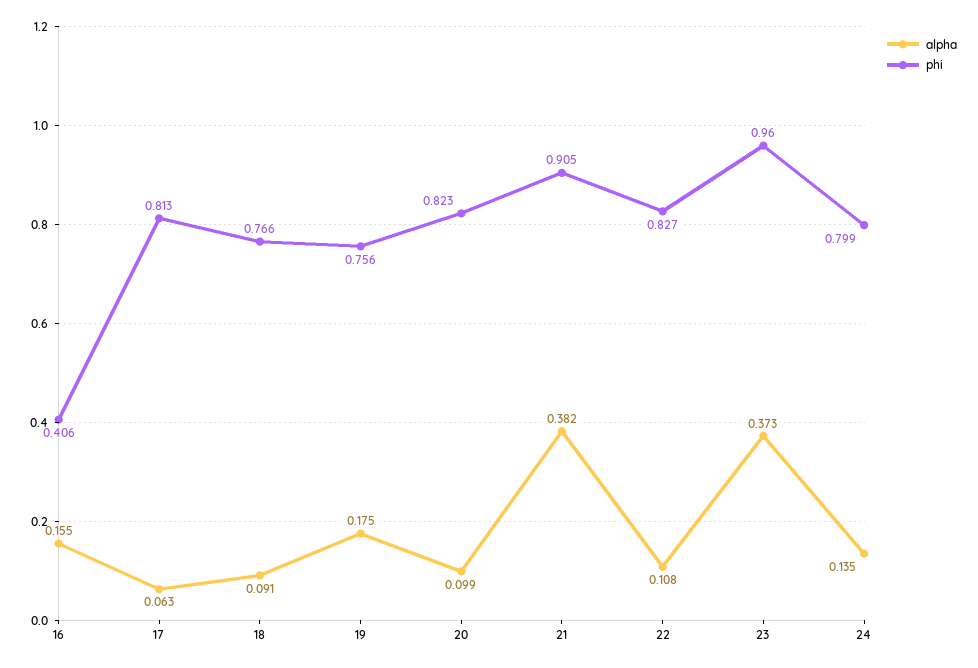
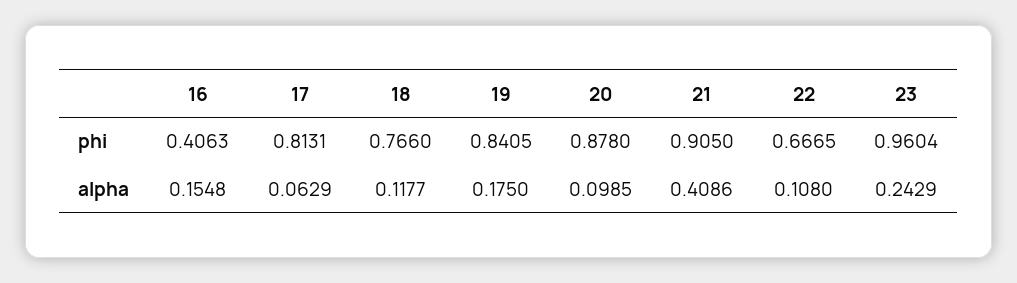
  {
    "alpha": {
      "16": 0.1548,
      "17": 0.0629,
-     "18": 0.091,
+     "18": 0.1177,
      "19": 0.175,
      "20": 0.0985,
-     "21": 0.382,
+     "21": 0.4086,
      "22": 0.108,
-     "23": 0.373,
+     "23": 0.2429
-     "24": 0.135
    },
    "phi": {
      "16": 0.4063,
      "17": 0.8131,
      "18": 0.766,
-     "19": 0.756,
+     "19": 0.8405,
-     "20": 0.823,
+     "20": 0.878,
      "21": 0.905,
-     "22": 0.827,
+     "22": 0.6665,
-     "23": 0.9604,
+     "23": 0.9604
-     "24": 0.799
    }
  }

